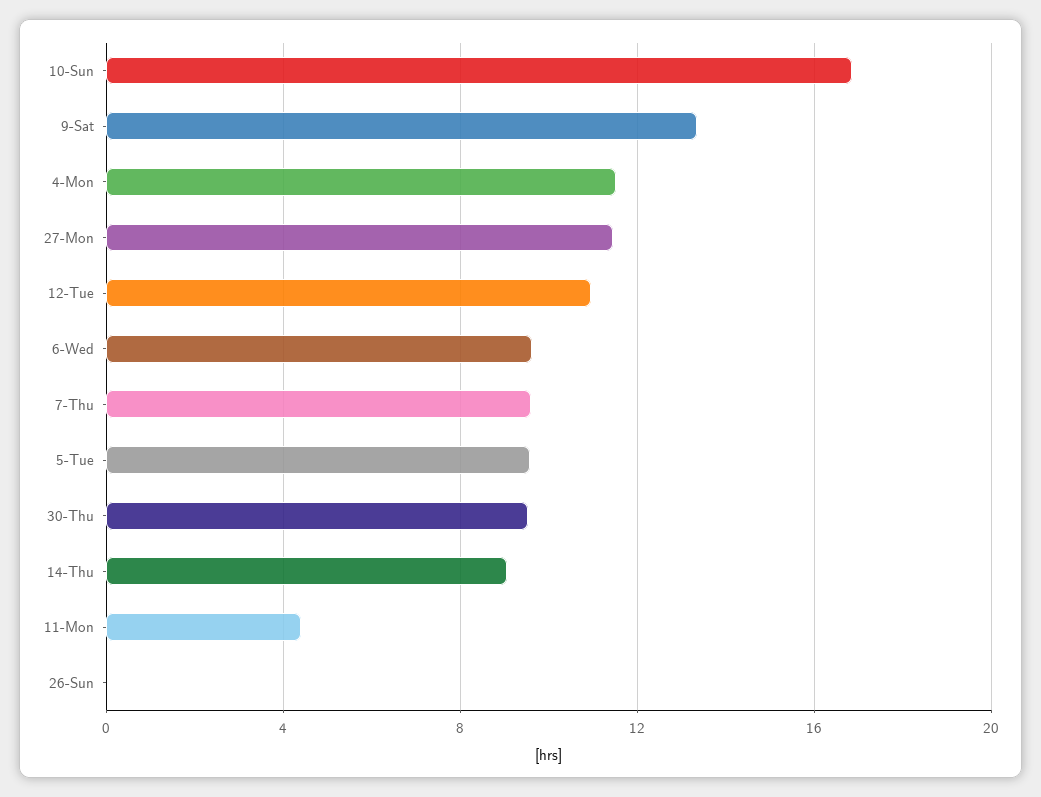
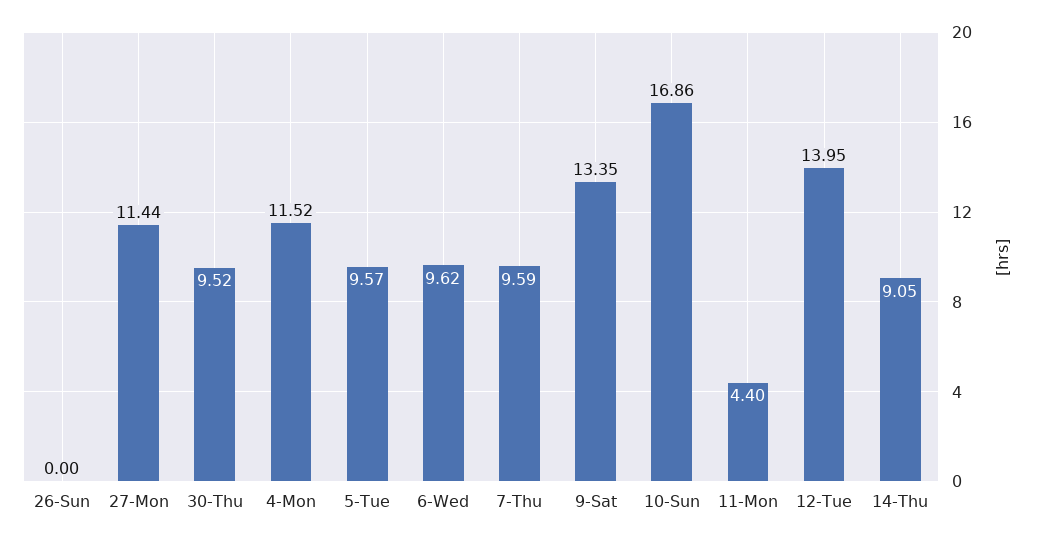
  {
    "10-Sun": 16.86,
    "9-Sat": 13.35,
    "4-Mon": 11.52,
    "27-Mon": 11.44,
-   "12-Tue": 11,
+   "12-Tue": 13.95,
    "6-Wed": 9.62,
    "7-Thu": 9.59,
    "5-Tue": 9.57,
    "30-Thu": 9.52,
    "14-Thu": 9.05,
    "11-Mon": 4.4,
    "26-Sun": 0
  }

